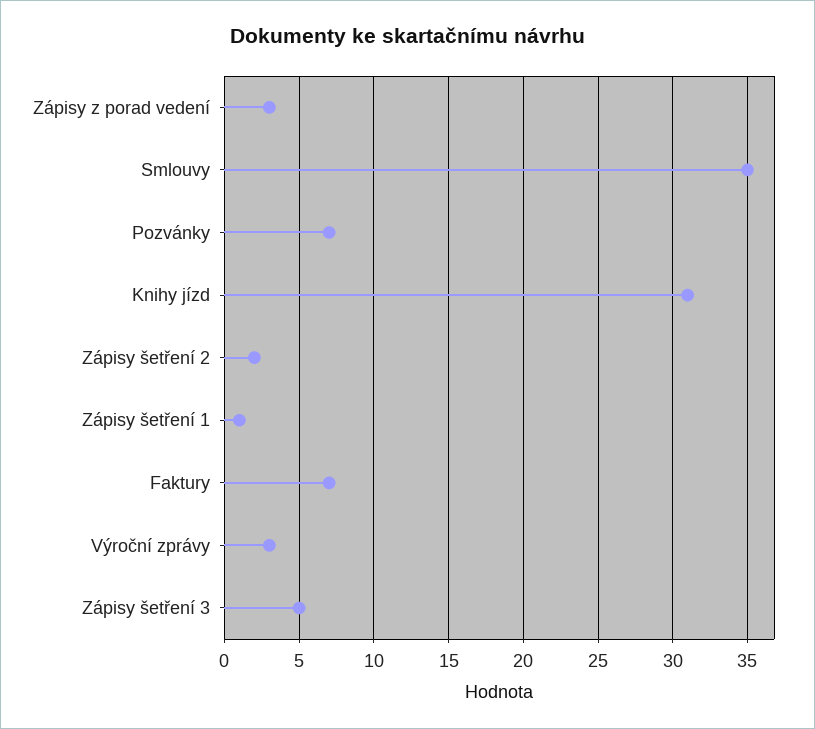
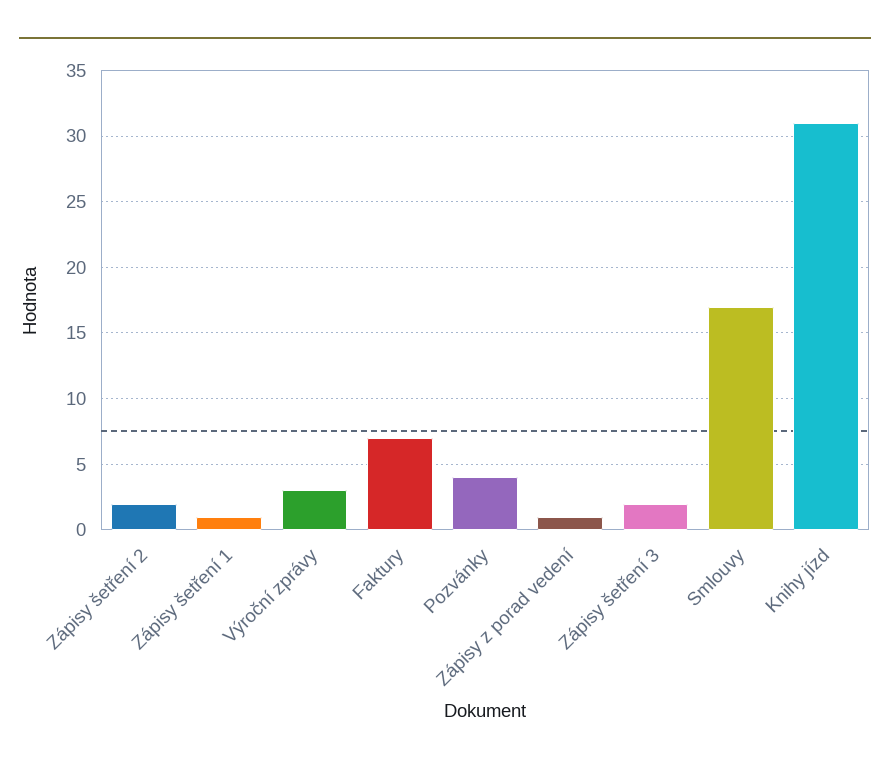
  {
-   "Zápisy z porad vedení": 3,
+   "Zápisy z porad vedení": 1,
-   "Smlouvy": 35,
+   "Smlouvy": 17,
-   "Pozvánky": 7,
+   "Pozvánky": 4,
    "Knihy jízd": 31,
    "Zápisy šetření 2": 2,
    "Zápisy šetření 1": 1,
    "Faktury": 7,
    "Výroční zprávy": 3,
-   "Zápisy šetření 3": 5
+   "Zápisy šetření 3": 2
  }

